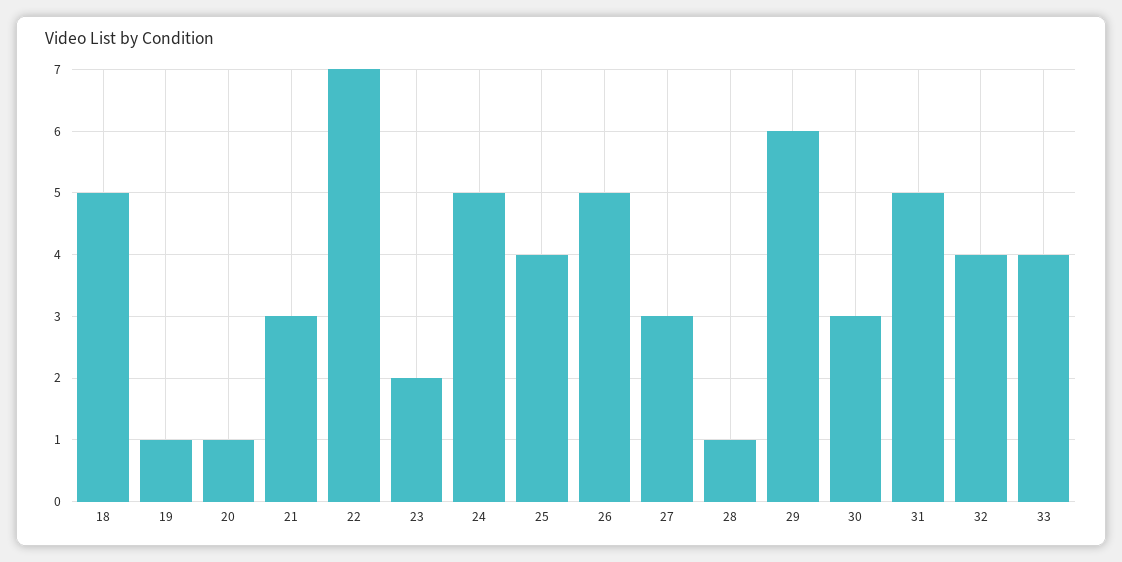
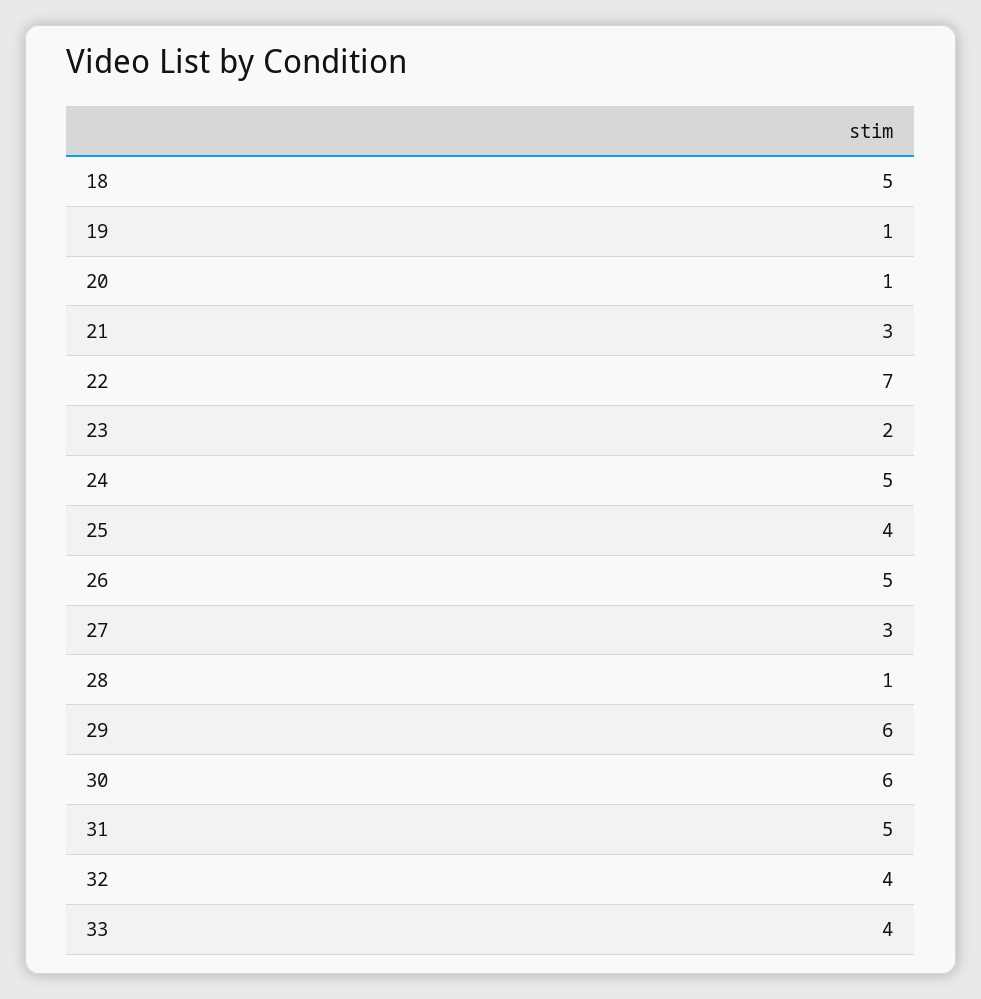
  {
    "18": 5,
    "19": 1,
    "20": 1,
    "21": 3,
    "22": 7,
    "23": 2,
    "24": 5,
    "25": 4,
    "26": 5,
    "27": 3,
    "28": 1,
    "29": 6,
-   "30": 3,
+   "30": 6,
    "31": 5,
    "32": 4,
    "33": 4
  }

